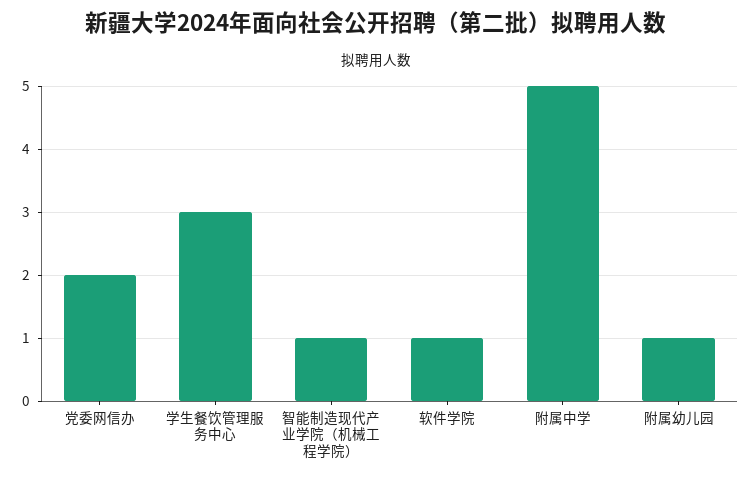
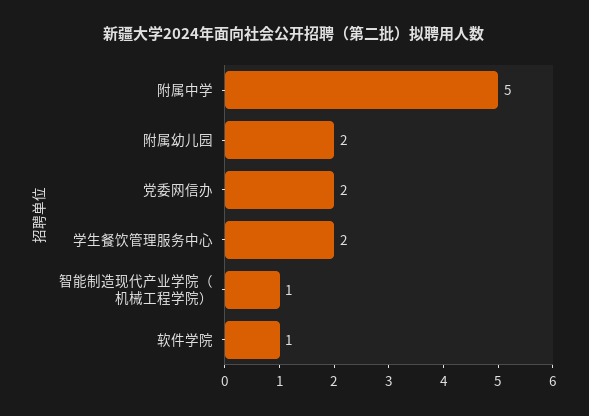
  {
    "党委网信办": 2,
-   "学生餐饮管理服务中心": 3,
+   "学生餐饮管理服务中心": 2,
    "智能制造现代产业学院（机械工程学院）": 1,
    "软件学院": 1,
    "附属中学": 5,
-   "附属幼儿园": 1
+   "附属幼儿园": 2
  }

